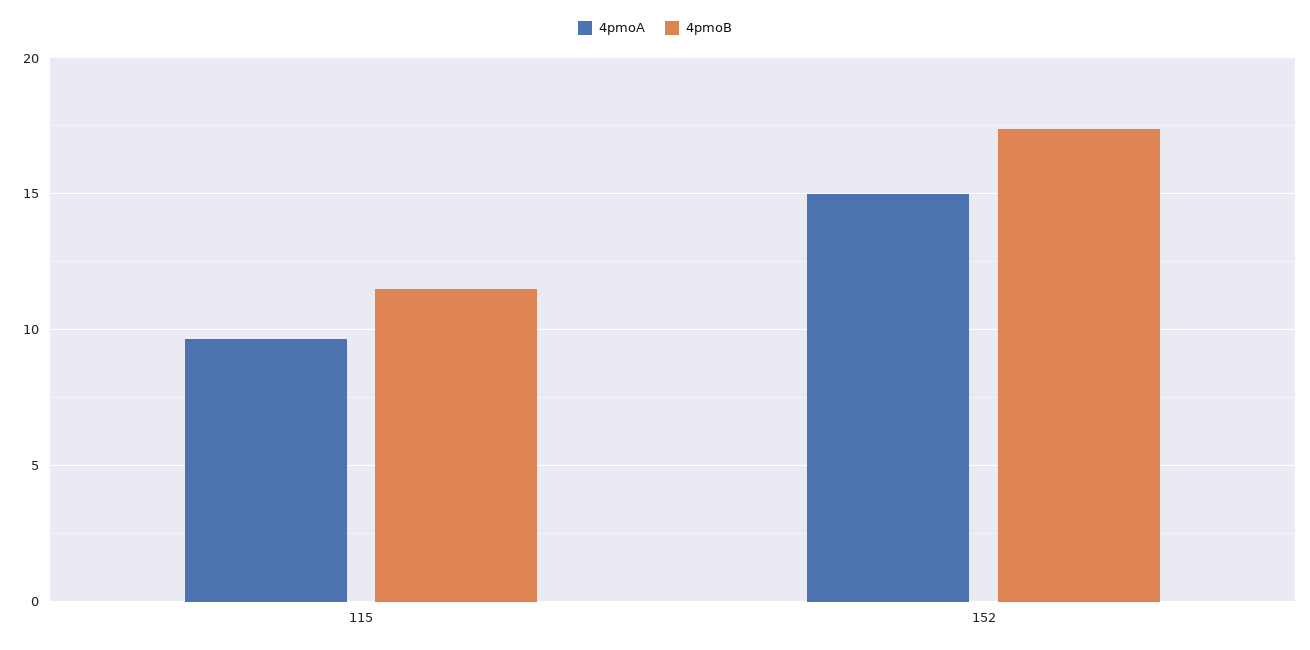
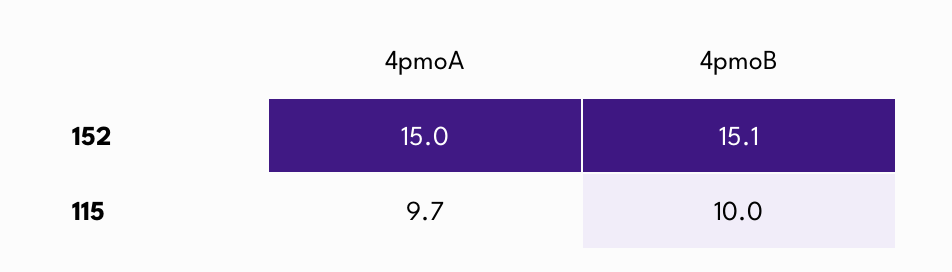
  {
    "4pmoA": {
      "115": 9.7,
      "152": 15
    },
    "4pmoB": {
-     "115": 11.5,
+     "115": 10,
-     "152": 17.5
+     "152": 15.1
    }
  }

